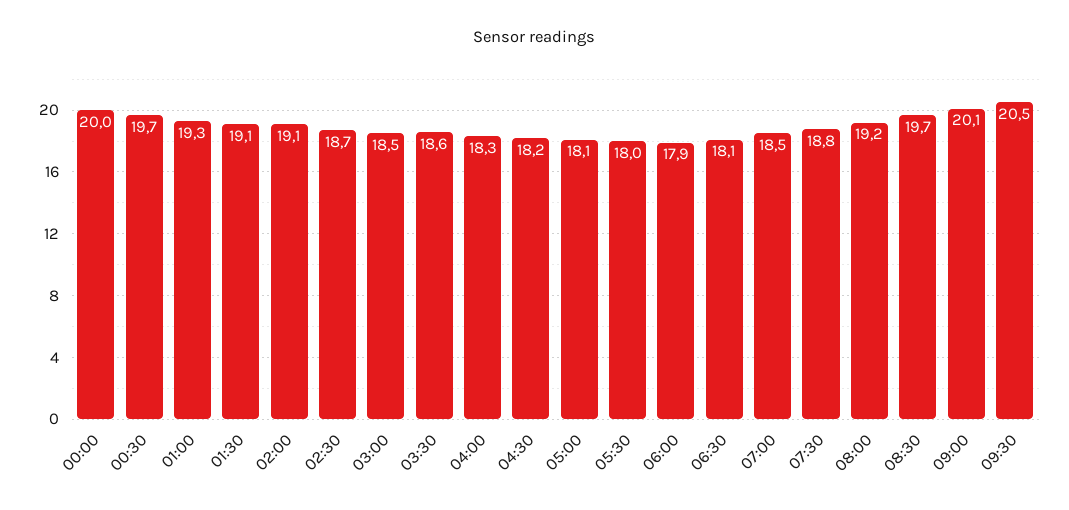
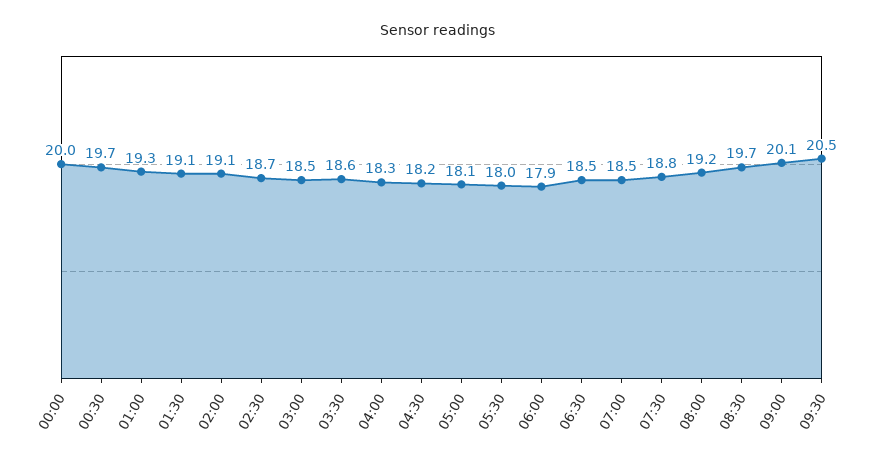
  {
    "00:00": 20,
    "00:30": 19.7,
    "01:00": 19.3,
    "01:30": 19.1,
    "02:00": 19.1,
    "02:30": 18.7,
    "03:00": 18.5,
    "03:30": 18.6,
    "04:00": 18.3,
    "04:30": 18.2,
    "05:00": 18.1,
    "05:30": 18,
    "06:00": 17.9,
-   "06:30": 18.1,
+   "06:30": 18.5,
    "07:00": 18.5,
    "07:30": 18.8,
    "08:00": 19.2,
    "08:30": 19.7,
    "09:00": 20.1,
    "09:30": 20.5
  }

